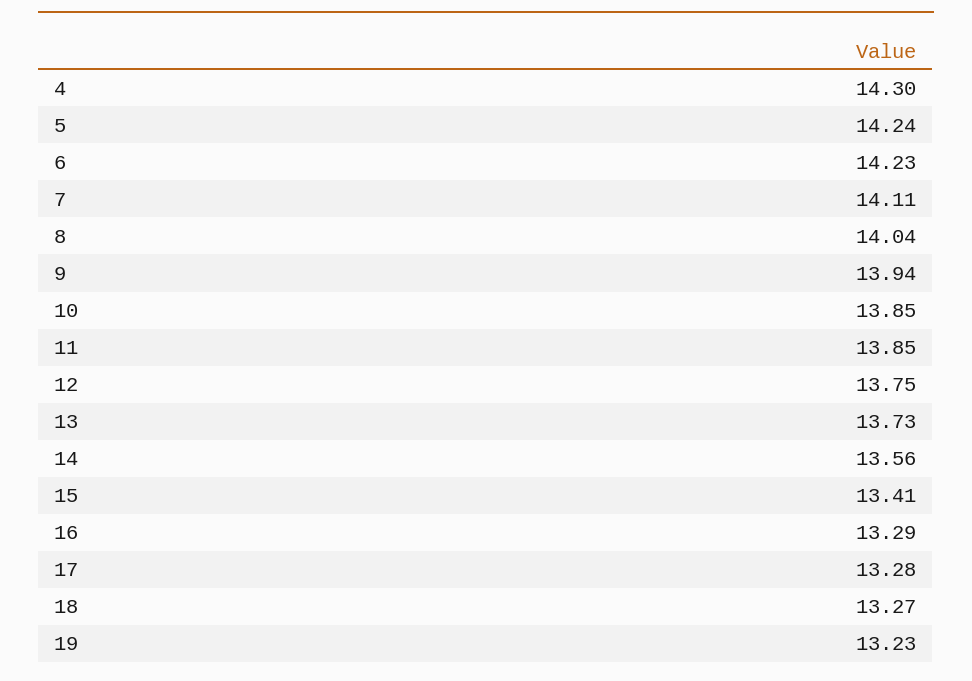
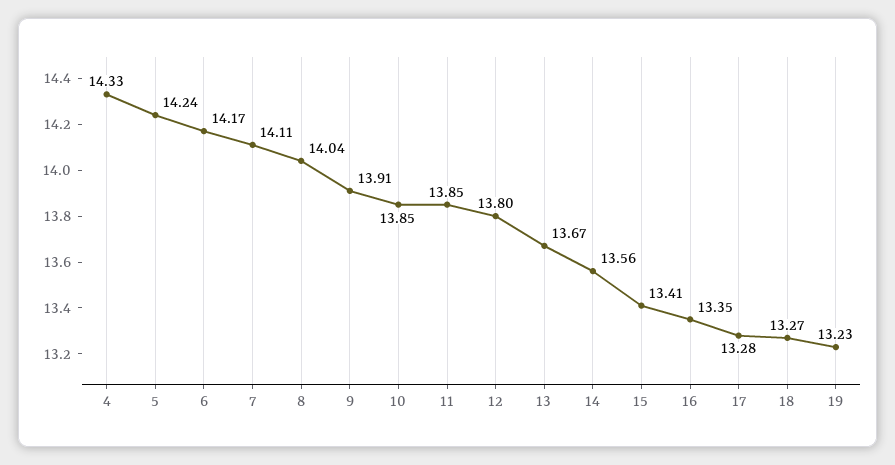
  {
-   "4": 14.3,
+   "4": 14.33,
    "5": 14.24,
-   "6": 14.23,
+   "6": 14.17,
    "7": 14.11,
    "8": 14.04,
-   "9": 13.94,
+   "9": 13.91,
    "10": 13.85,
    "11": 13.85,
-   "12": 13.75,
+   "12": 13.8,
-   "13": 13.73,
+   "13": 13.67,
    "14": 13.56,
    "15": 13.41,
-   "16": 13.29,
+   "16": 13.35,
    "17": 13.28,
    "18": 13.27,
    "19": 13.23
  }

